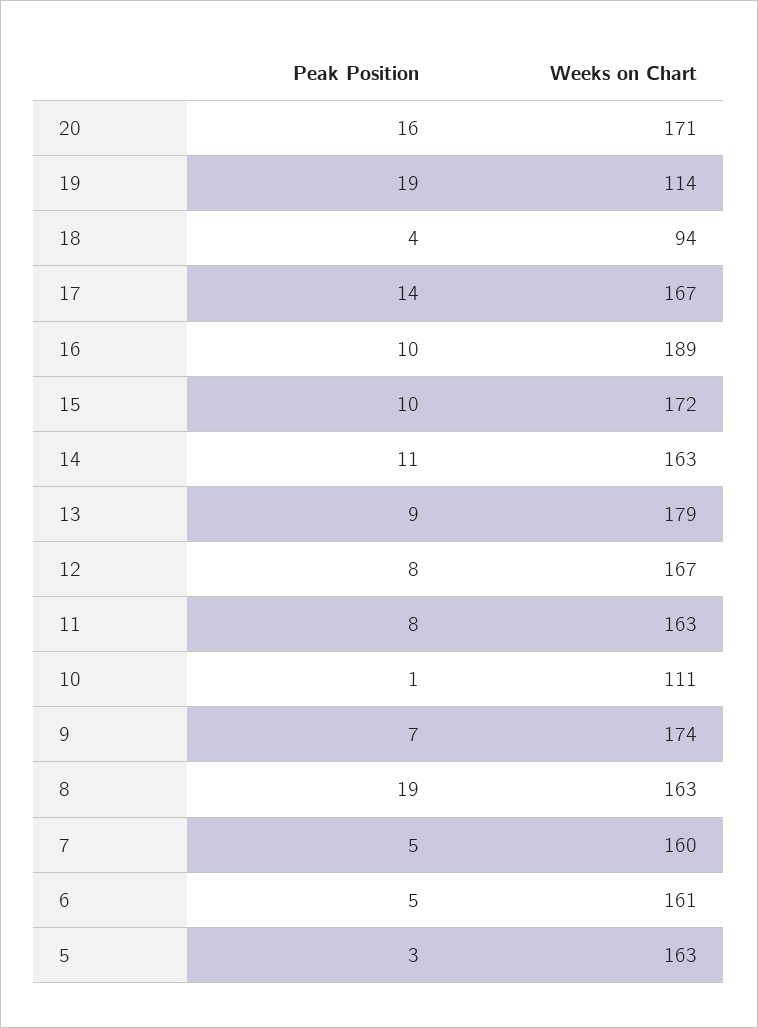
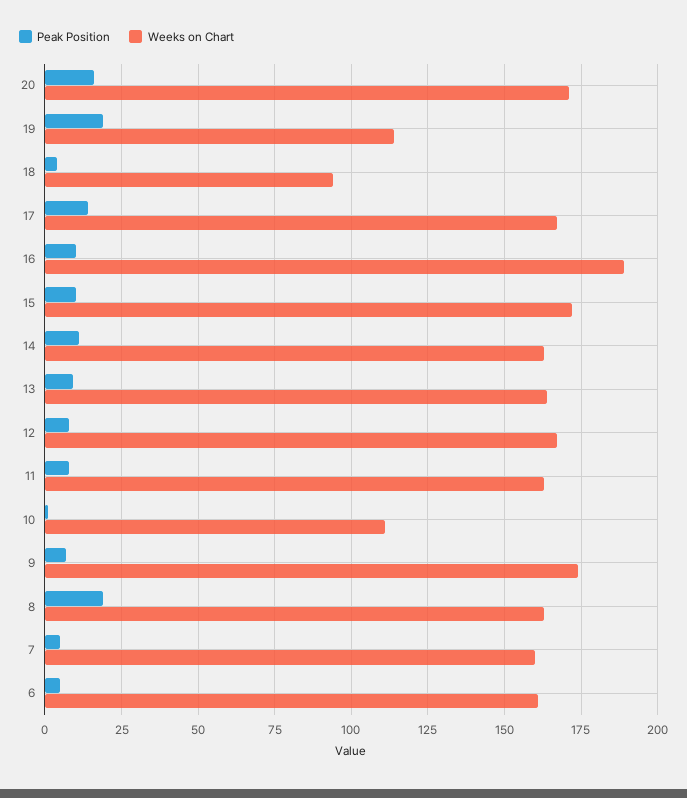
  {
    "Peak Position": {
      "20": 16,
      "19": 19,
      "18": 4,
      "17": 14,
      "16": 10,
      "15": 10,
      "14": 11,
      "13": 9,
      "12": 8,
      "11": 8,
      "10": 1,
      "9": 7,
      "8": 19,
      "7": 5,
-     "6": 5,
+     "6": 5
-     "5": 3
    },
    "Weeks on Chart": {
      "20": 171,
      "19": 114,
      "18": 94,
      "17": 167,
      "16": 189,
      "15": 172,
      "14": 163,
-     "13": 179,
+     "13": 165,
      "12": 167,
      "11": 163,
      "10": 111,
      "9": 174,
      "8": 163,
      "7": 160,
-     "6": 161,
+     "6": 161
-     "5": 163
    }
  }

